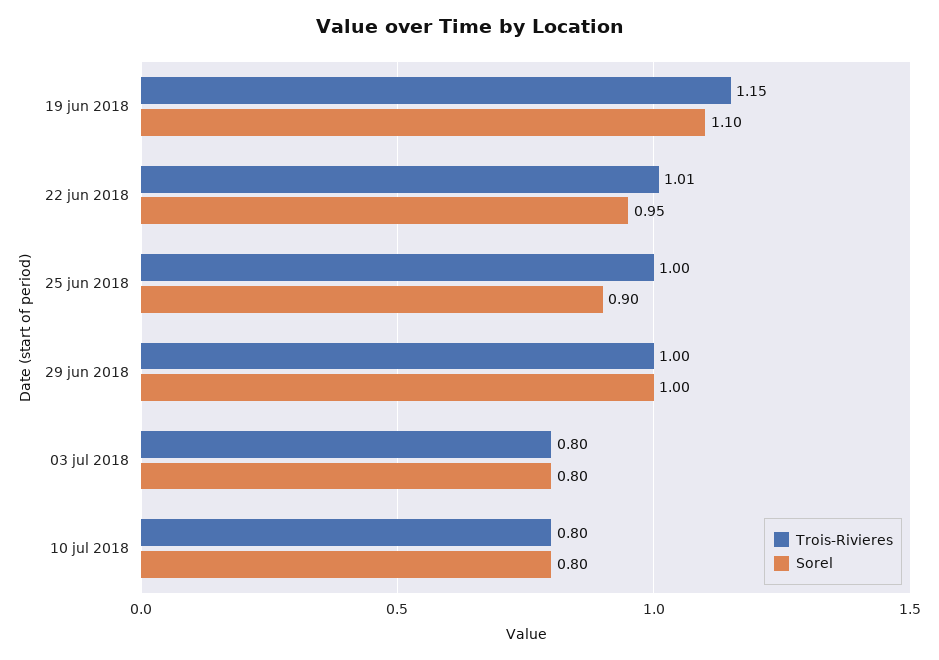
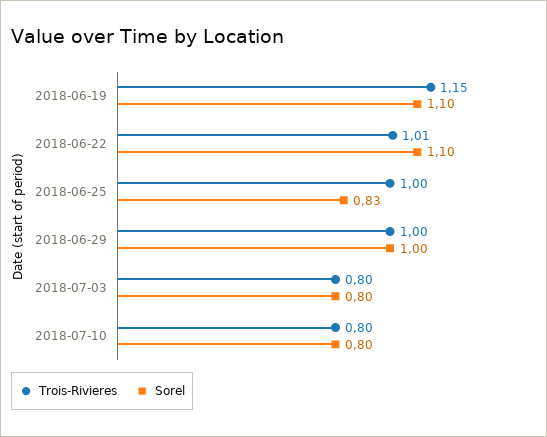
  {
    "Trois-Rivieres": {
      "19 jun 2018": 1.15,
      "22 jun 2018": 1.01,
      "25 jun 2018": 1,
      "29 jun 2018": 1,
      "03 jul 2018": 0.8,
      "10 jul 2018": 0.8
    },
    "Sorel": {
      "19 jun 2018": 1.1,
-     "22 jun 2018": 0.95,
+     "22 jun 2018": 1.1,
-     "25 jun 2018": 0.9,
+     "25 jun 2018": 0.83,
      "29 jun 2018": 1,
      "03 jul 2018": 0.8,
      "10 jul 2018": 0.8
    }
  }

